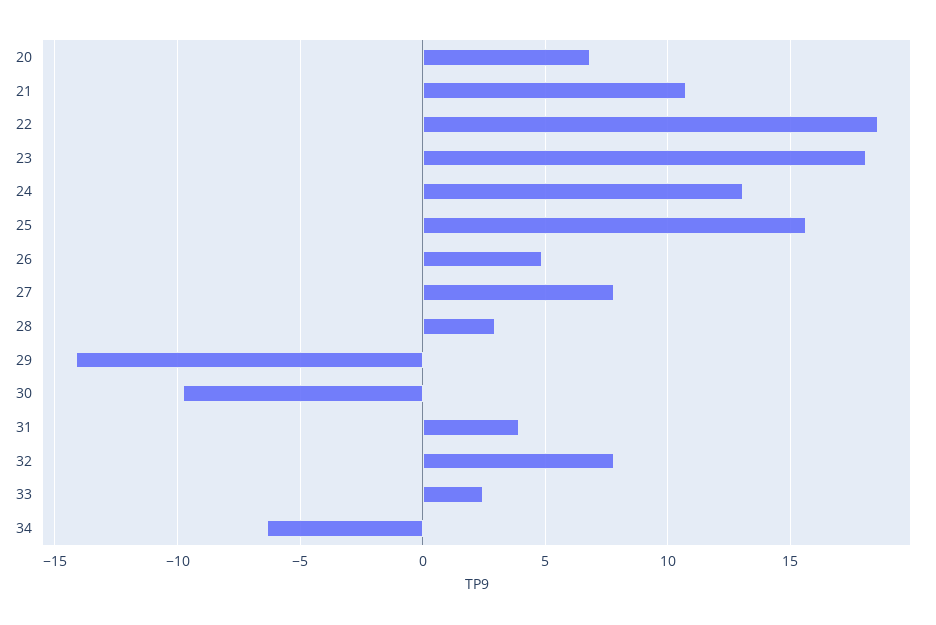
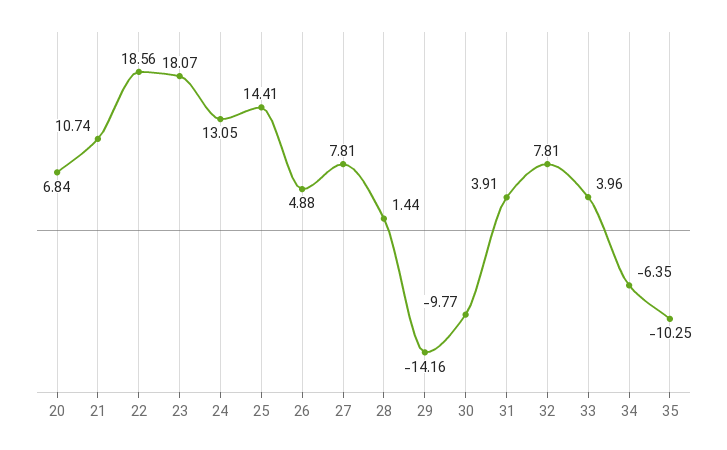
  {
    "20": 6.84,
    "21": 10.74,
    "22": 18.56,
    "23": 18.07,
    "24": 13.05,
-   "25": 15.5,
+   "25": 14.41,
    "26": 4.88,
    "27": 7.81,
-   "28": 3,
+   "28": 1.44,
    "29": -14.16,
    "30": -9.77,
    "31": 3.91,
    "32": 7.81,
-   "33": 2.5,
+   "33": 3.96,
-   "34": -6.35
+   "34": -6.35,
+   "35": -10.25
  }

